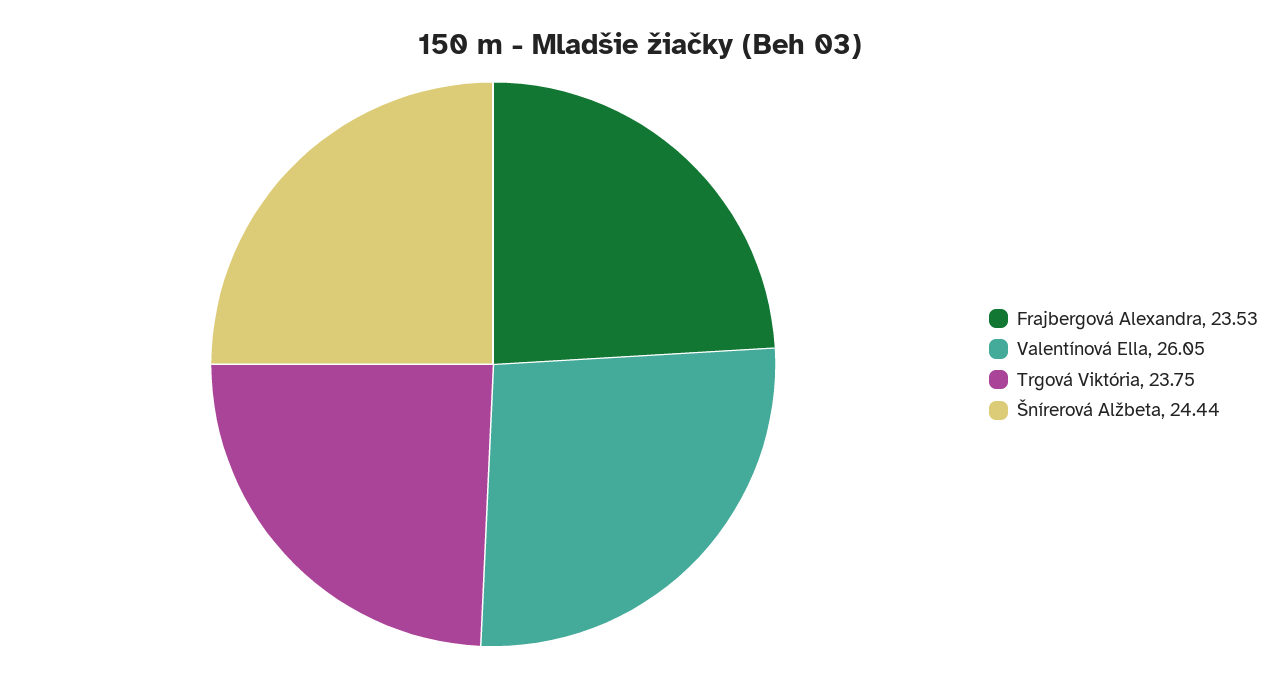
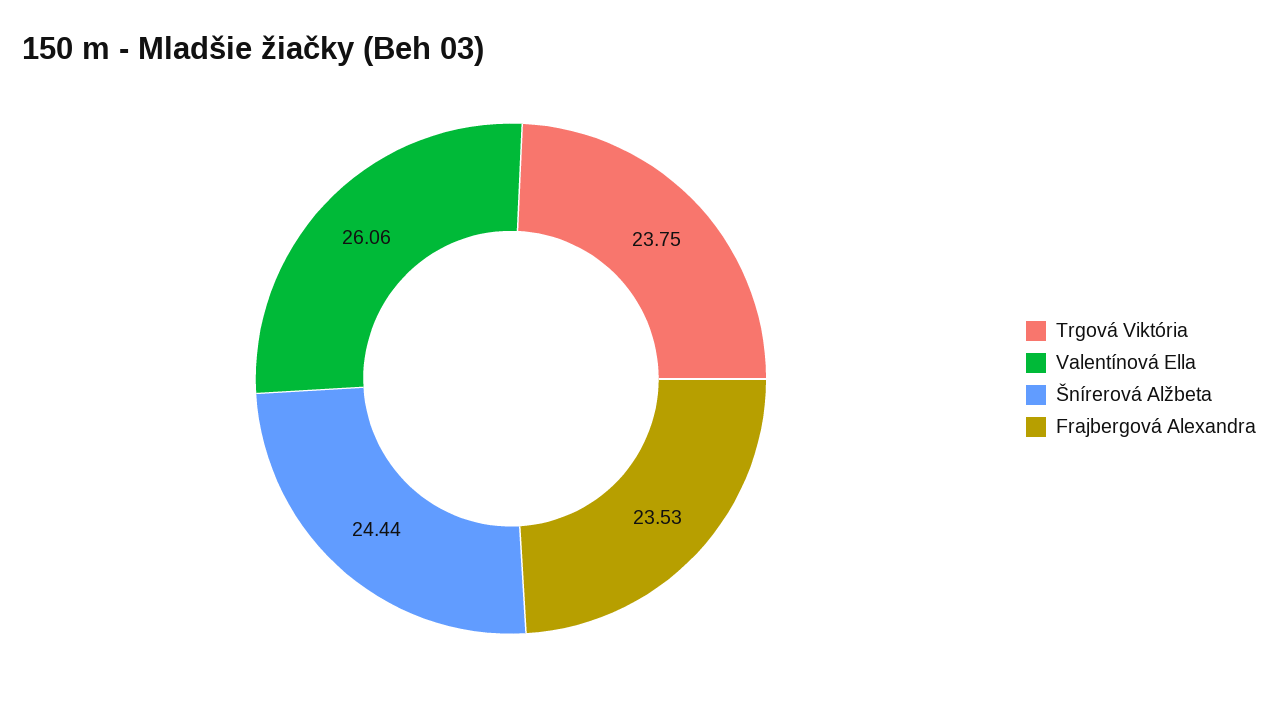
  {
    "Frajbergová Alexandra": 23.53,
-   "Valentínová Ella": 26.05,
+   "Valentínová Ella": 26.06,
    "Trgová Viktória": 23.75,
    "Šnírerová Alžbeta": 24.44
  }

